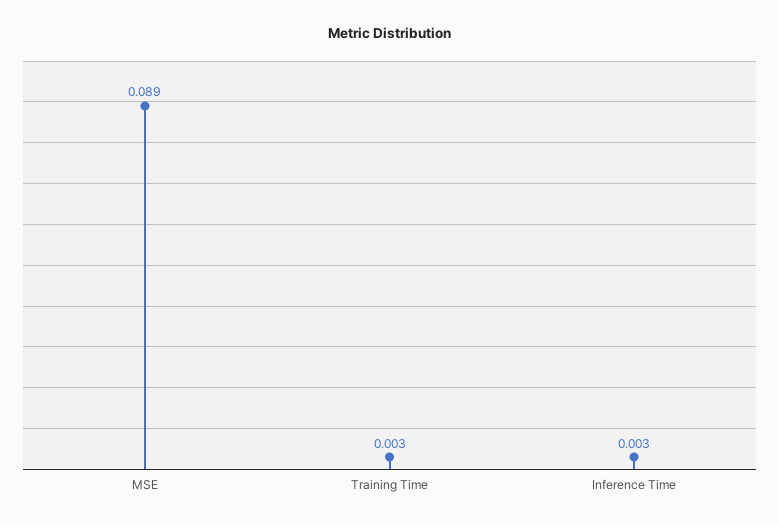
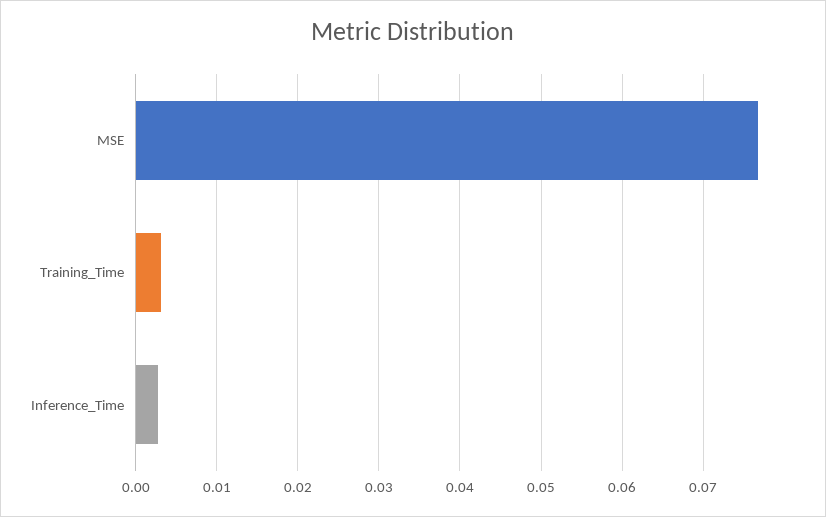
  {
-   "MSE": 0.089,
+   "MSE": 0.077,
    "Training Time": 0.003,
    "Inference Time": 0.003
  }

